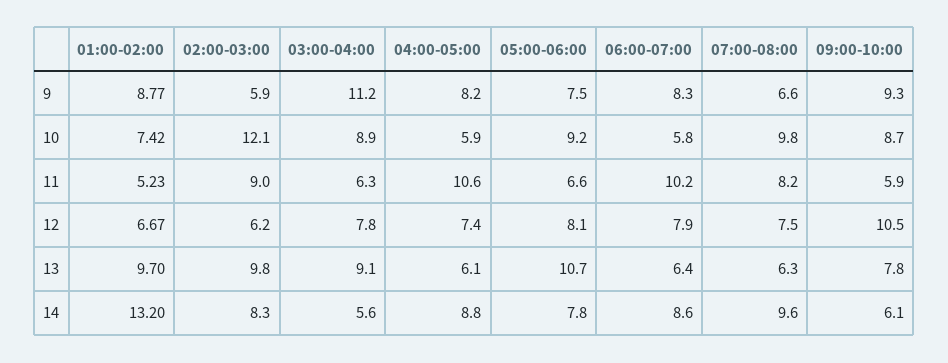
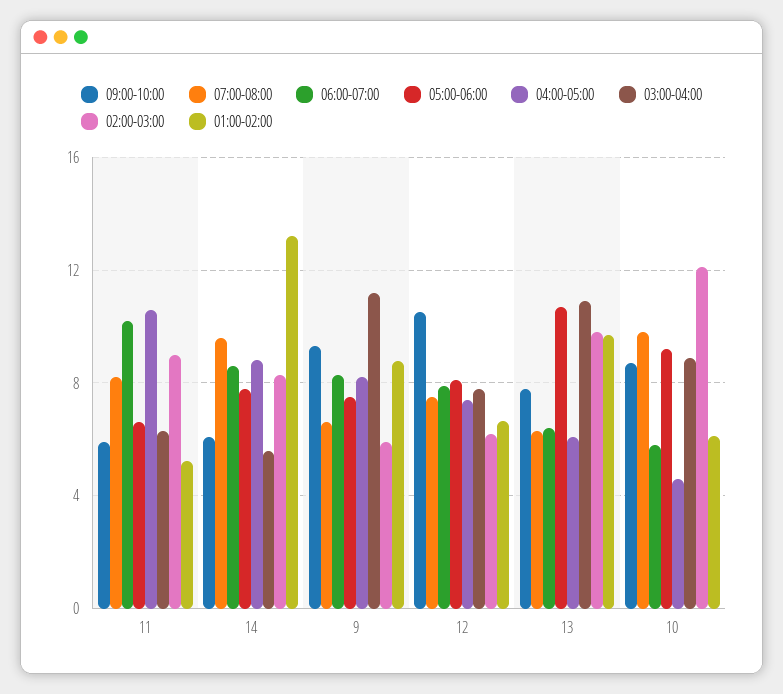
  {
    "01:00-02:00": {
      "9": 8.77,
-     "10": 7.42,
+     "10": 6,
      "11": 5.23,
      "12": 6.67,
      "13": 9.7,
      "14": 13.2
    },
    "02:00-03:00": {
      "9": 5.9,
      "10": 12.1,
      "11": 9,
      "12": 6.2,
      "13": 9.8,
      "14": 8.3
    },
    "03:00-04:00": {
      "9": 11.2,
      "10": 8.9,
      "11": 6.3,
      "12": 7.8,
-     "13": 9.1,
+     "13": 11,
      "14": 5.6
    },
    "04:00-05:00": {
      "9": 8.2,
-     "10": 5.9,
+     "10": 4.5,
      "11": 10.6,
      "12": 7.4,
      "13": 6.1,
      "14": 8.8
    },
    "05:00-06:00": {
      "9": 7.5,
      "10": 9.2,
      "11": 6.6,
      "12": 8.1,
      "13": 10.7,
      "14": 7.8
    },
    "06:00-07:00": {
      "9": 8.3,
      "10": 5.8,
      "11": 10.2,
      "12": 7.9,
      "13": 6.4,
      "14": 8.6
    },
    "07:00-08:00": {
      "9": 6.6,
      "10": 9.8,
      "11": 8.2,
      "12": 7.5,
      "13": 6.3,
      "14": 9.6
    },
    "09:00-10:00": {
      "9": 9.3,
      "10": 8.7,
      "11": 5.9,
      "12": 10.5,
      "13": 7.8,
      "14": 6.1
    }
  }

